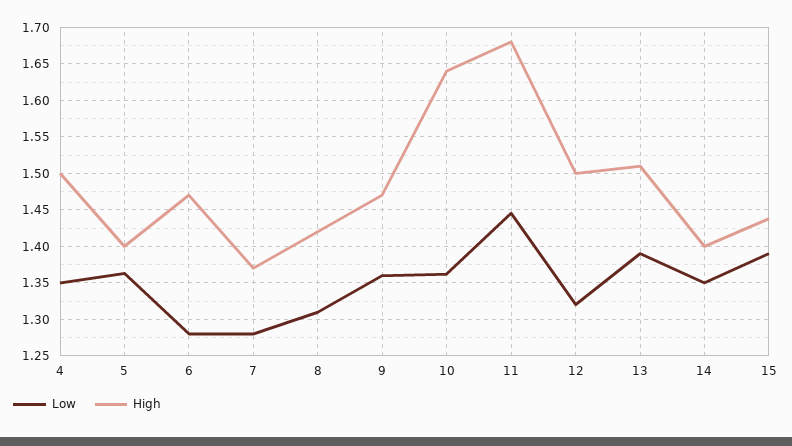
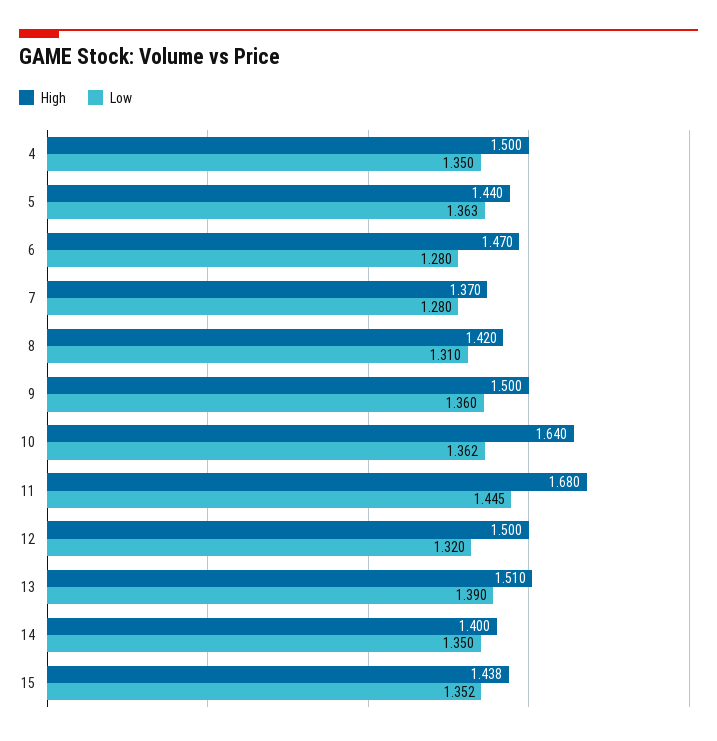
  {
    "Low": {
      "4": 1.35,
      "5": 1.363,
      "6": 1.28,
      "7": 1.28,
      "8": 1.31,
      "9": 1.36,
      "10": 1.362,
      "11": 1.445,
      "12": 1.32,
      "13": 1.39,
      "14": 1.35,
-     "15": 1.39
+     "15": 1.352
    },
    "High": {
      "4": 1.5,
-     "5": 1.4,
+     "5": 1.44,
      "6": 1.47,
      "7": 1.37,
      "8": 1.42,
-     "9": 1.47,
+     "9": 1.5,
      "10": 1.64,
      "11": 1.68,
      "12": 1.5,
      "13": 1.51,
      "14": 1.4,
      "15": 1.438
    }
  }

